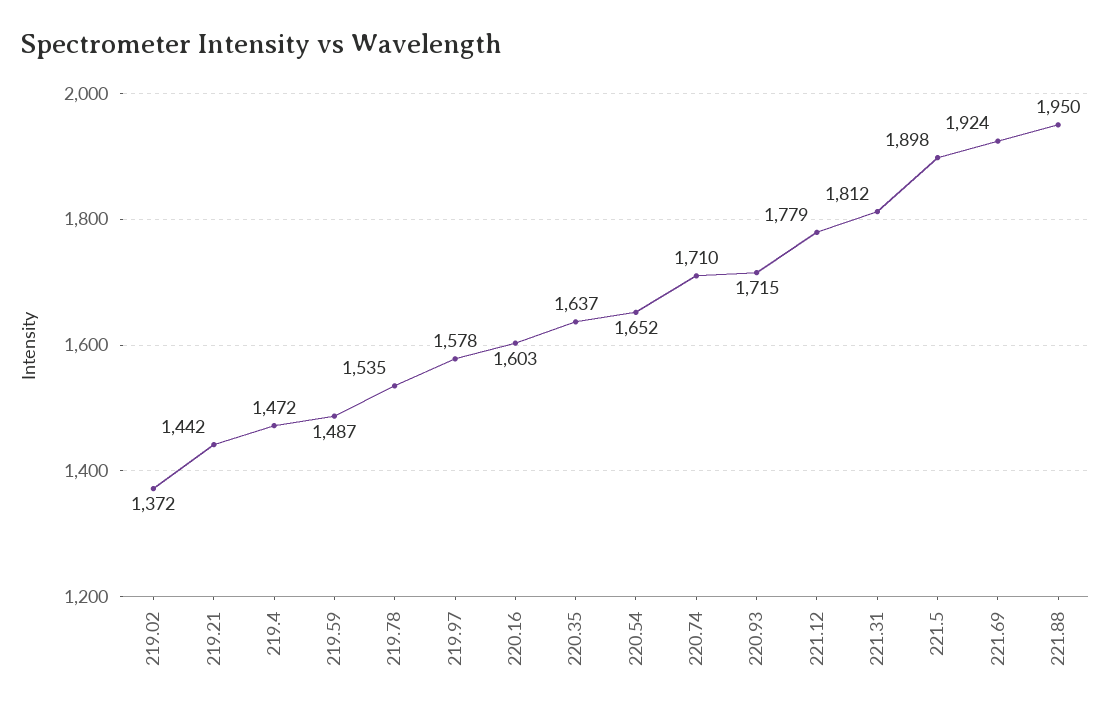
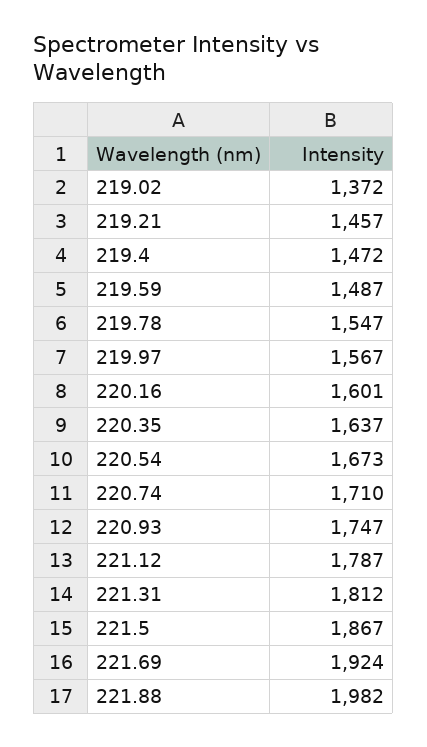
  {
    "219.02": 1372,
-   "219.21": 1442,
+   "219.21": 1457,
    "219.4": 1472,
    "219.59": 1487,
-   "219.78": 1535,
+   "219.78": 1547,
-   "219.97": 1578,
+   "219.97": 1567,
-   "220.16": 1603,
+   "220.16": 1601,
    "220.35": 1637,
-   "220.54": 1652,
+   "220.54": 1673,
    "220.74": 1710,
-   "220.93": 1715,
+   "220.93": 1747,
-   "221.12": 1779,
+   "221.12": 1787,
    "221.31": 1812,
-   "221.5": 1898,
+   "221.5": 1867,
    "221.69": 1924,
-   "221.88": 1950
+   "221.88": 1982
  }

